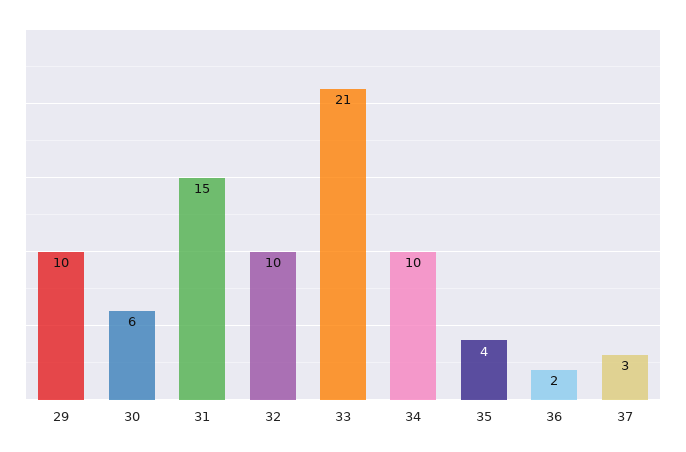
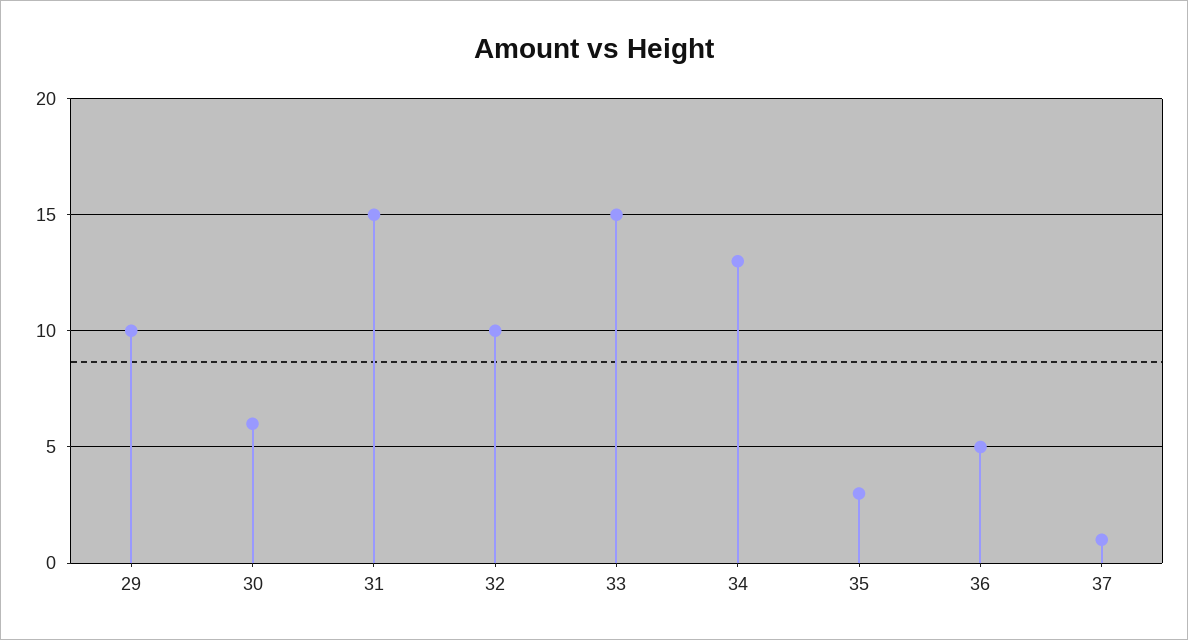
  {
    "29": 10,
    "30": 6,
    "31": 15,
    "32": 10,
-   "33": 21,
+   "33": 15,
-   "34": 10,
+   "34": 13,
-   "35": 4,
+   "35": 3,
-   "36": 2,
+   "36": 5,
-   "37": 3
+   "37": 1
  }

